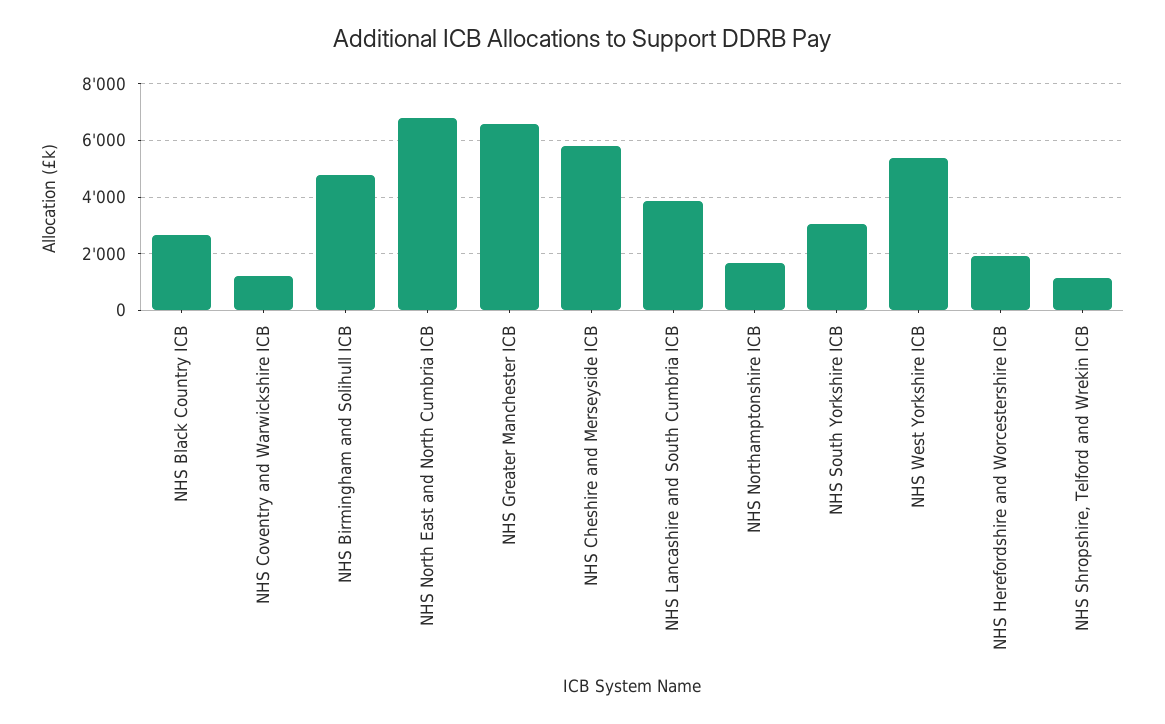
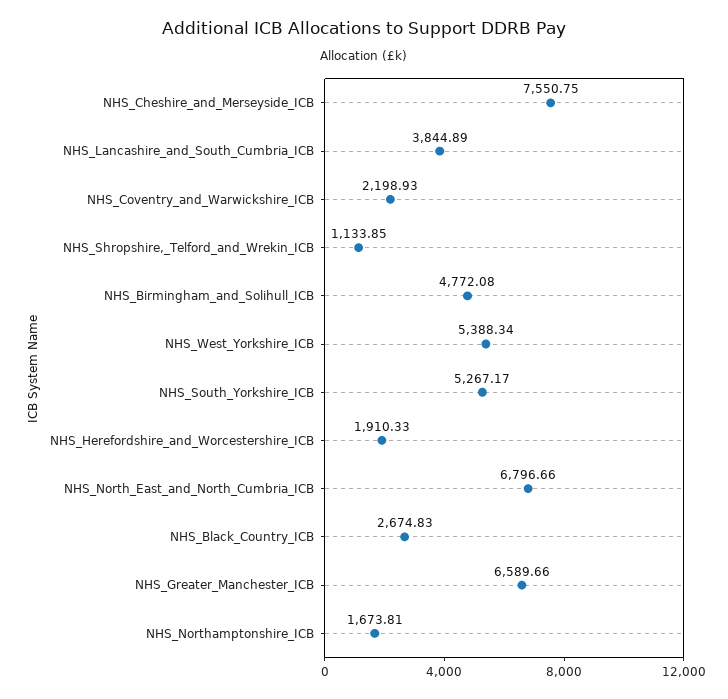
  {
    "NHS Black Country ICB": 2674.83,
-   "NHS Coventry and Warwickshire ICB": 1250,
+   "NHS Coventry and Warwickshire ICB": 2198.93,
    "NHS Birmingham and Solihull ICB": 4772.08,
    "NHS North East and North Cumbria ICB": 6796.66,
    "NHS Greater Manchester ICB": 6589.66,
-   "NHS Cheshire and Merseyside ICB": 5750,
+   "NHS Cheshire and Merseyside ICB": 7550.75,
    "NHS Lancashire and South Cumbria ICB": 3844.89,
    "NHS Northamptonshire ICB": 1673.81,
-   "NHS South Yorkshire ICB": 3000,
+   "NHS South Yorkshire ICB": 5267.17,
    "NHS West Yorkshire ICB": 5388.34,
    "NHS Herefordshire and Worcestershire ICB": 1910.33,
    "NHS Shropshire, Telford and Wrekin ICB": 1133.85
  }

